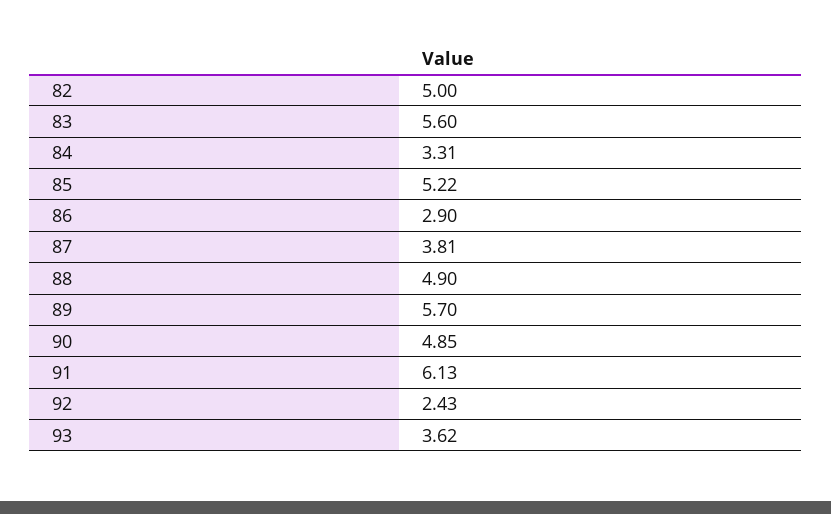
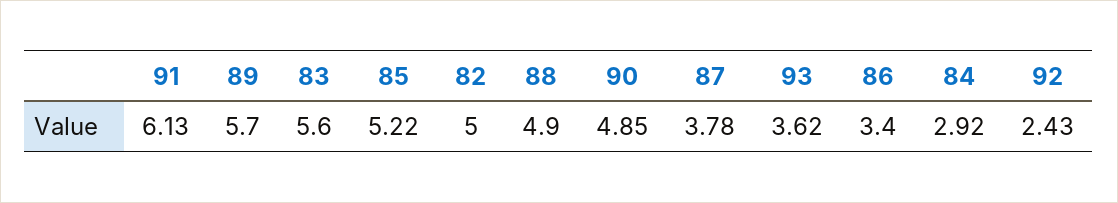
  {
    "82": 5,
    "83": 5.6,
-   "84": 3.31,
+   "84": 2.92,
    "85": 5.22,
-   "86": 2.9,
+   "86": 3.4,
-   "87": 3.81,
+   "87": 3.78,
    "88": 4.9,
    "89": 5.7,
    "90": 4.85,
    "91": 6.13,
    "92": 2.43,
    "93": 3.62
  }

